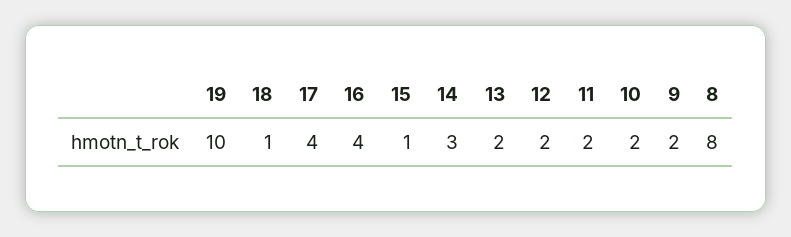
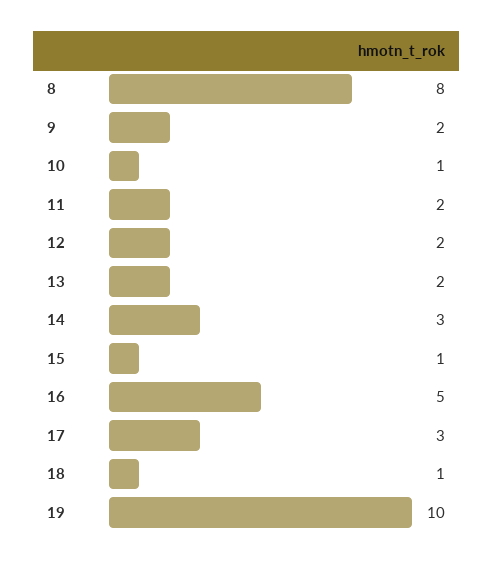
  {
    "19": 10,
    "18": 1,
-   "17": 4,
+   "17": 3,
-   "16": 4,
+   "16": 5,
    "15": 1,
    "14": 3,
    "13": 2,
    "12": 2,
    "11": 2,
-   "10": 2,
+   "10": 1,
    "9": 2,
    "8": 8
  }

